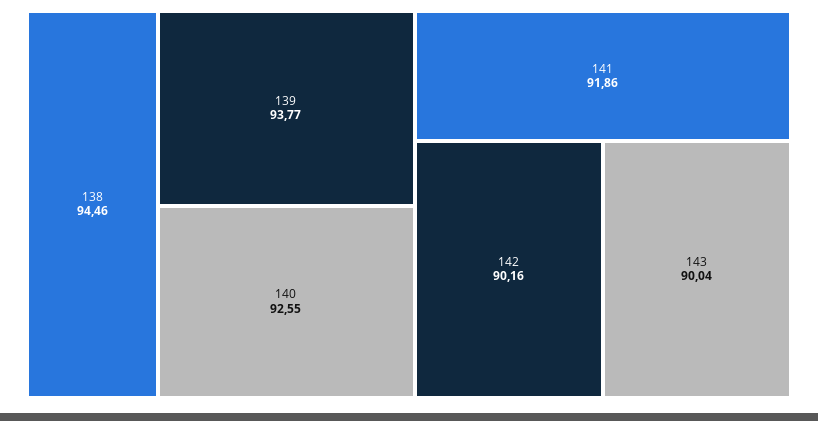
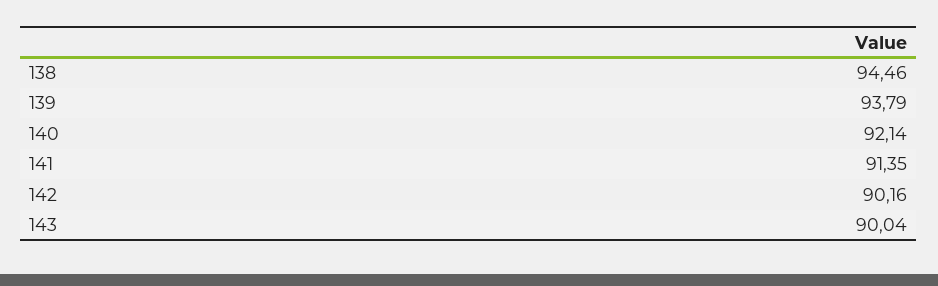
  {
    "138": 94.46,
-   "139": 93.77,
+   "139": 93.79,
-   "140": 92.55,
+   "140": 92.14,
-   "141": 91.86,
+   "141": 91.35,
    "142": 90.16,
    "143": 90.04
  }

